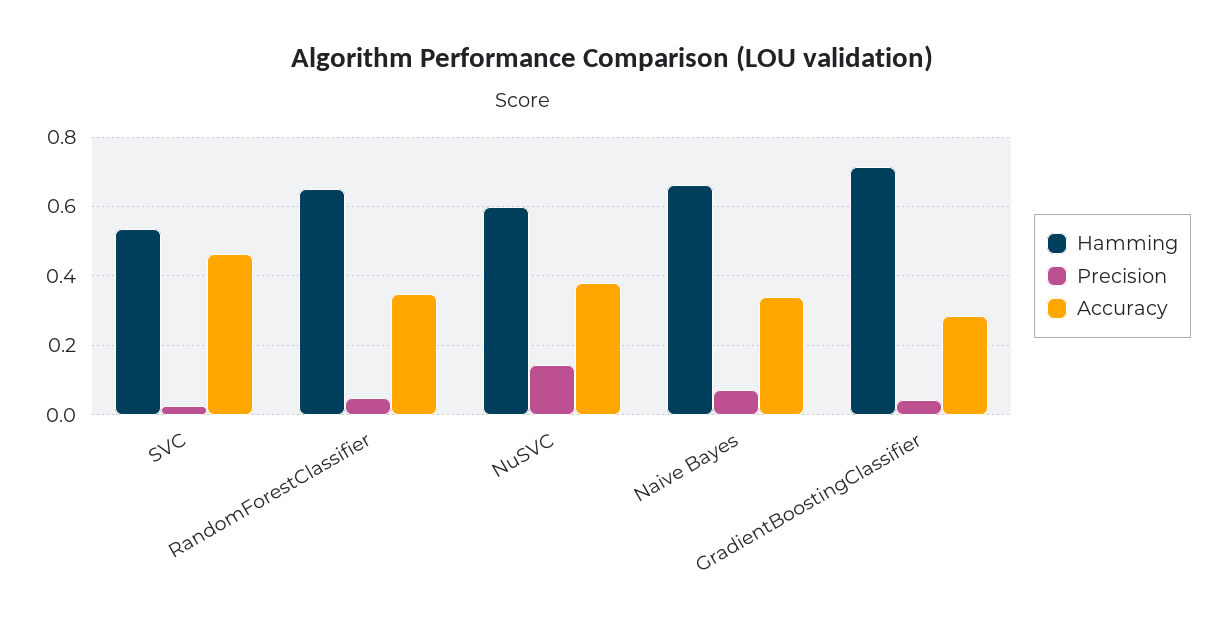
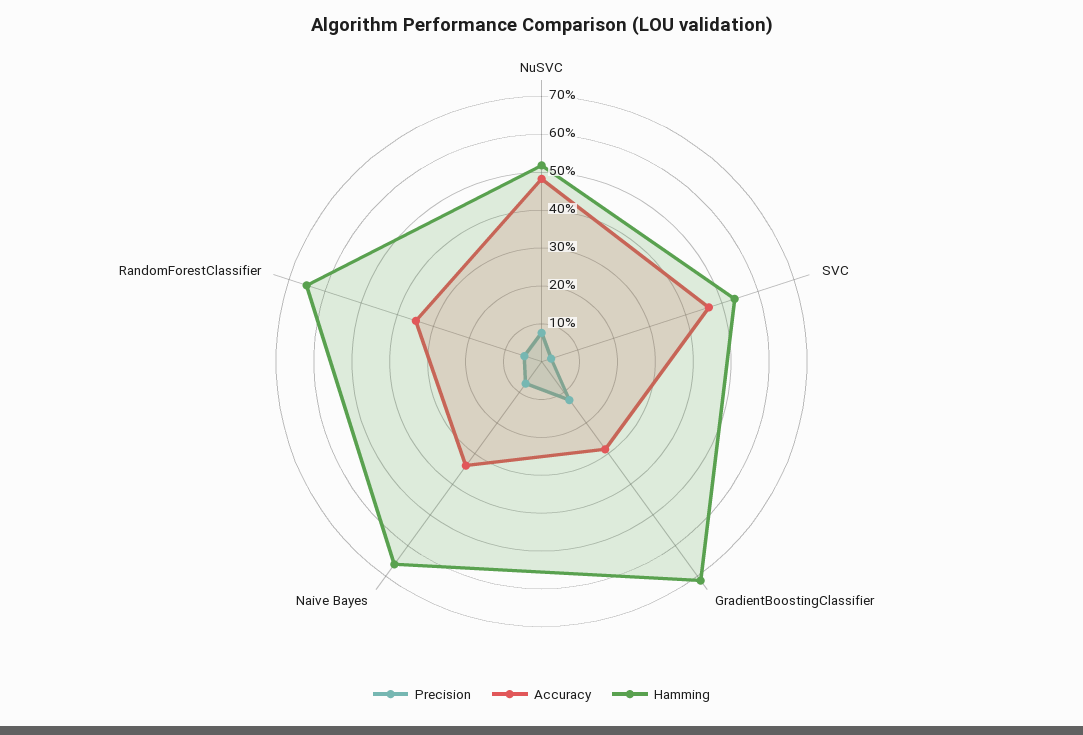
  {
    "Hamming": {
      "SVC": 0.54,
      "RandomForestClassifier": 0.66,
-     "NuSVC": 0.6,
+     "NuSVC": 0.525,
      "Naive Bayes": 0.66,
      "GradientBoostingClassifier": 0.72
    },
    "Precision": {
      "SVC": 0.02,
      "RandomForestClassifier": 0.04,
-     "NuSVC": 0.14,
+     "NuSVC": 0.075,
      "Naive Bayes": 0.08,
-     "GradientBoostingClassifier": 0.04
+     "GradientBoostingClassifier": 0.125
    },
    "Accuracy": {
      "SVC": 0.46,
      "RandomForestClassifier": 0.34,
-     "NuSVC": 0.38,
+     "NuSVC": 0.475,
      "Naive Bayes": 0.34,
      "GradientBoostingClassifier": 0.28
    }
  }

